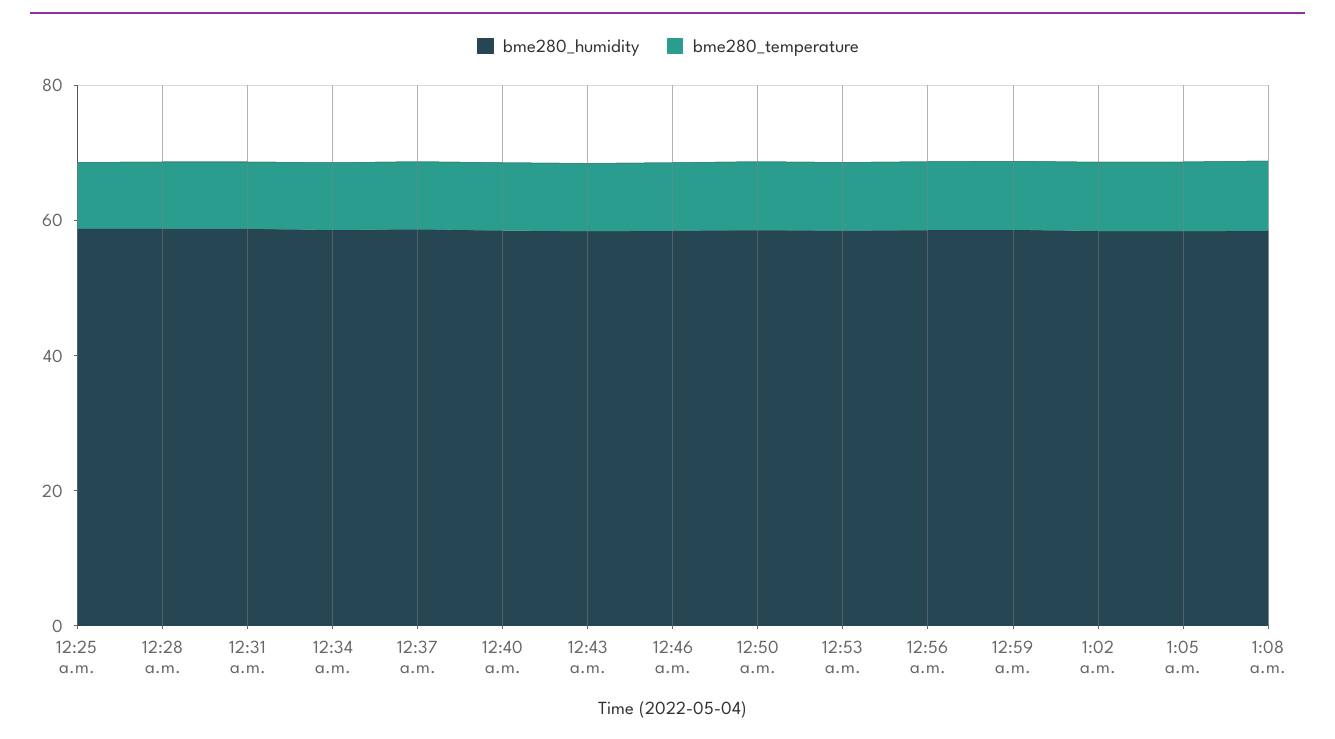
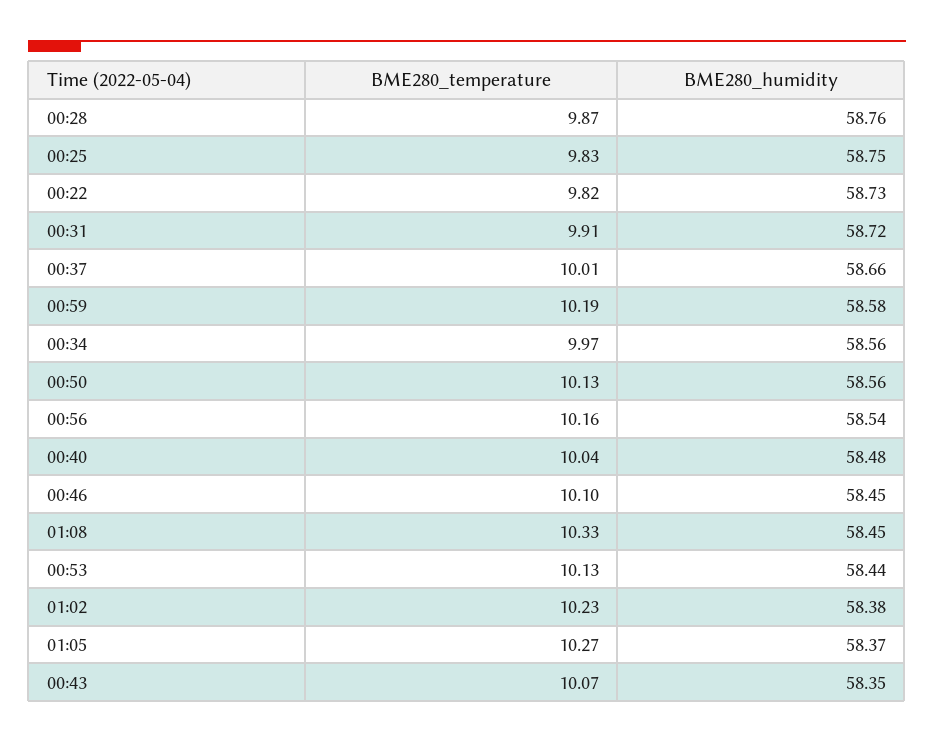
  {
    "bme280_humidity": {
      "12:25 a.m.": 58.75,
      "12:28 a.m.": 58.76,
      "12:31 a.m.": 58.72,
      "12:34 a.m.": 58.56,
      "12:37 a.m.": 58.66,
      "12:40 a.m.": 58.48,
      "12:43 a.m.": 58.35,
      "12:46 a.m.": 58.45,
      "12:50 a.m.": 58.56,
      "12:53 a.m.": 58.44,
      "12:56 a.m.": 58.54,
      "12:59 a.m.": 58.58,
      "1:02 a.m.": 58.38,
      "1:05 a.m.": 58.37,
-     "1:08 a.m.": 58.45
+     "1:08 a.m.": 58.45,
+     "00:22": 58.73
    },
    "bme280_temperature": {
      "12:25 a.m.": 9.83,
      "12:28 a.m.": 9.87,
      "12:31 a.m.": 9.91,
      "12:34 a.m.": 9.97,
      "12:37 a.m.": 10.01,
      "12:40 a.m.": 10.04,
      "12:43 a.m.": 10.07,
      "12:46 a.m.": 10.1,
      "12:50 a.m.": 10.13,
      "12:53 a.m.": 10.13,
      "12:56 a.m.": 10.16,
      "12:59 a.m.": 10.19,
      "1:02 a.m.": 10.23,
      "1:05 a.m.": 10.27,
-     "1:08 a.m.": 10.33
+     "1:08 a.m.": 10.33,
+     "00:22": 9.82
    }
  }

